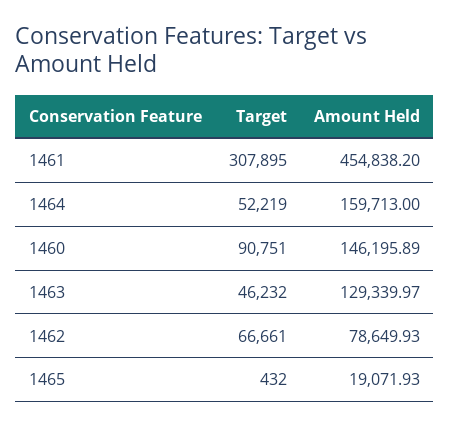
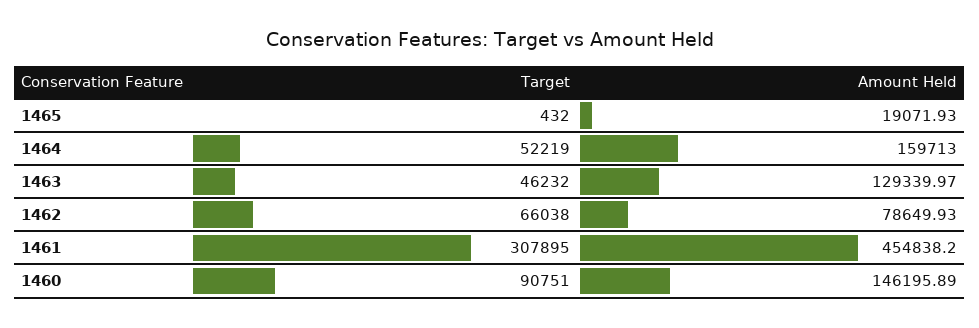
  {
    "Target": {
      "1461": 307895,
      "1464": 52219,
      "1460": 90751,
      "1463": 46232,
-     "1462": 66661,
+     "1462": 66038,
      "1465": 432
    },
    "Amount Held": {
      "1461": 454838.2,
      "1464": 159713,
      "1460": 146195.89,
      "1463": 129339.97,
      "1462": 78649.93,
      "1465": 19071.93
    }
  }

